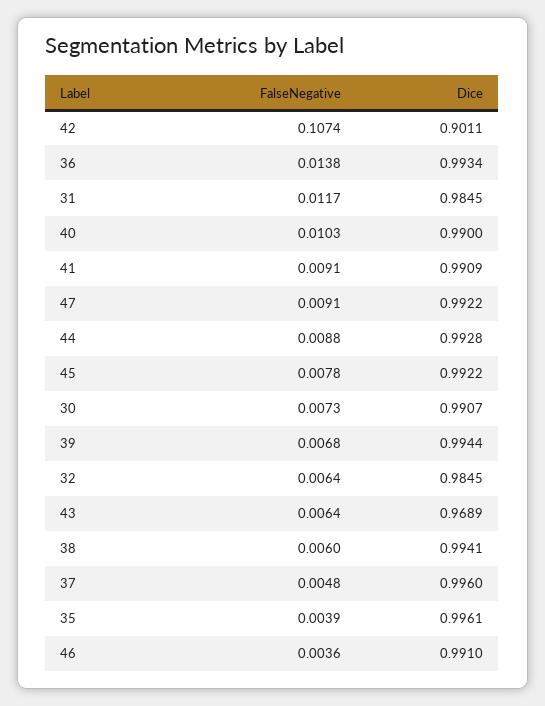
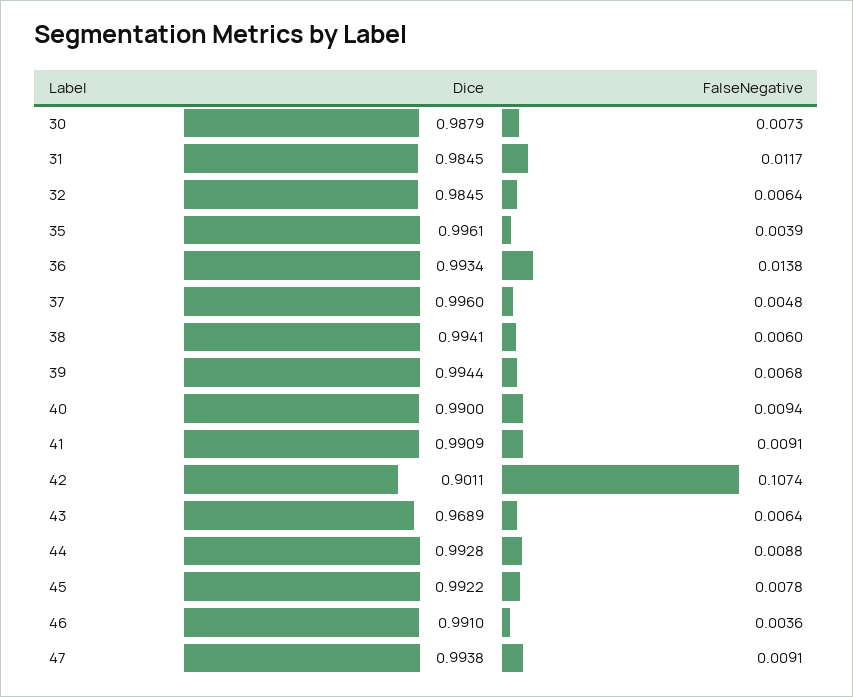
  {
    "FalseNegative": {
      "42": 0.1074,
      "36": 0.0138,
      "31": 0.0117,
-     "40": 0.0103,
+     "40": 0.0094,
      "41": 0.0091,
      "47": 0.0091,
      "44": 0.0088,
      "45": 0.0078,
      "30": 0.0073,
      "39": 0.0068,
      "32": 0.0064,
      "43": 0.0064,
      "38": 0.006,
      "37": 0.0048,
      "35": 0.0039,
      "46": 0.0036
    },
    "Dice": {
      "42": 0.9011,
      "36": 0.9934,
      "31": 0.9845,
      "40": 0.99,
      "41": 0.9909,
-     "47": 0.9922,
+     "47": 0.9938,
      "44": 0.9928,
      "45": 0.9922,
-     "30": 0.9907,
+     "30": 0.9879,
      "39": 0.9944,
      "32": 0.9845,
      "43": 0.9689,
      "38": 0.9941,
      "37": 0.996,
      "35": 0.9961,
      "46": 0.991
    }
  }

